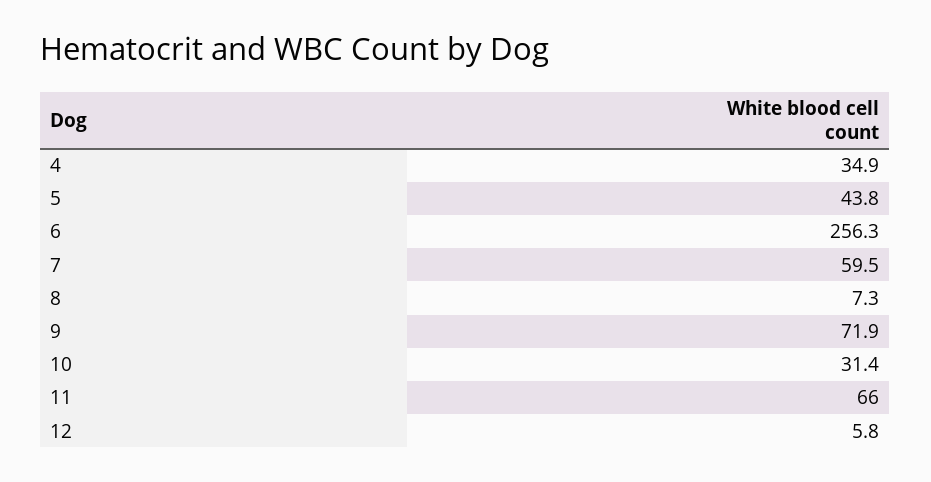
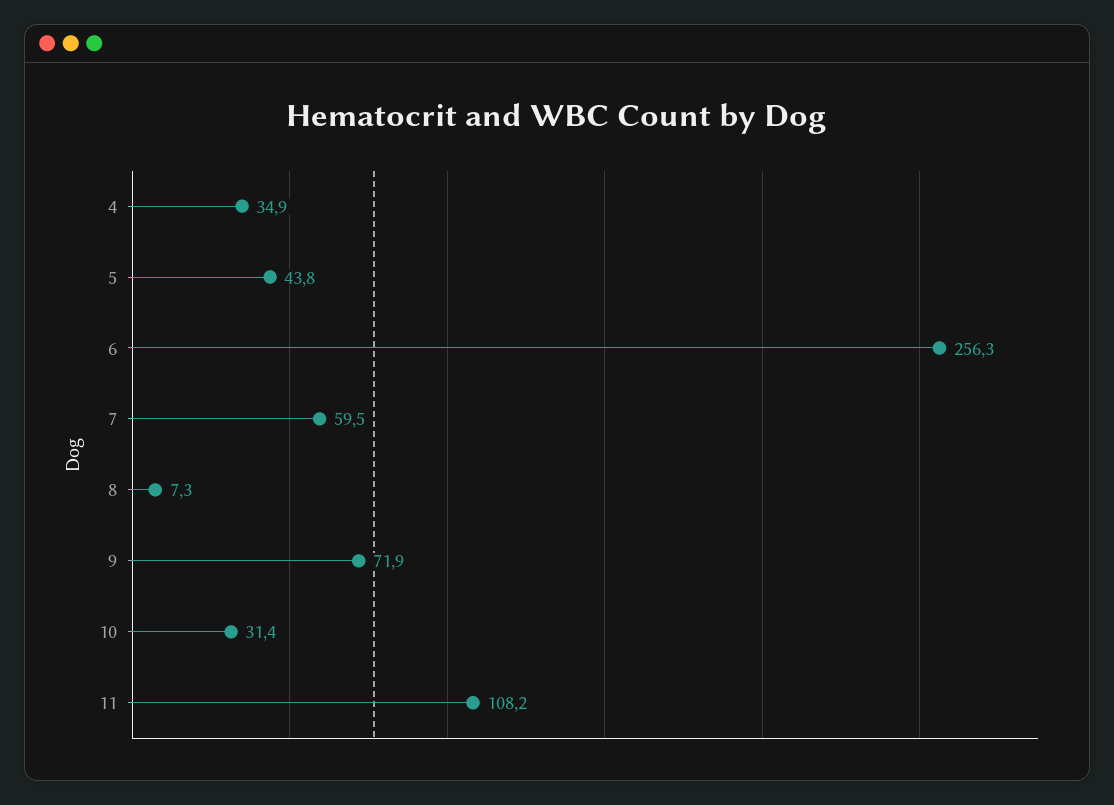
  {
    "4": 34.9,
    "5": 43.8,
    "6": 256.3,
    "7": 59.5,
    "8": 7.3,
    "9": 71.9,
    "10": 31.4,
-   "11": 66,
+   "11": 108.2
-   "12": 5.8
  }

